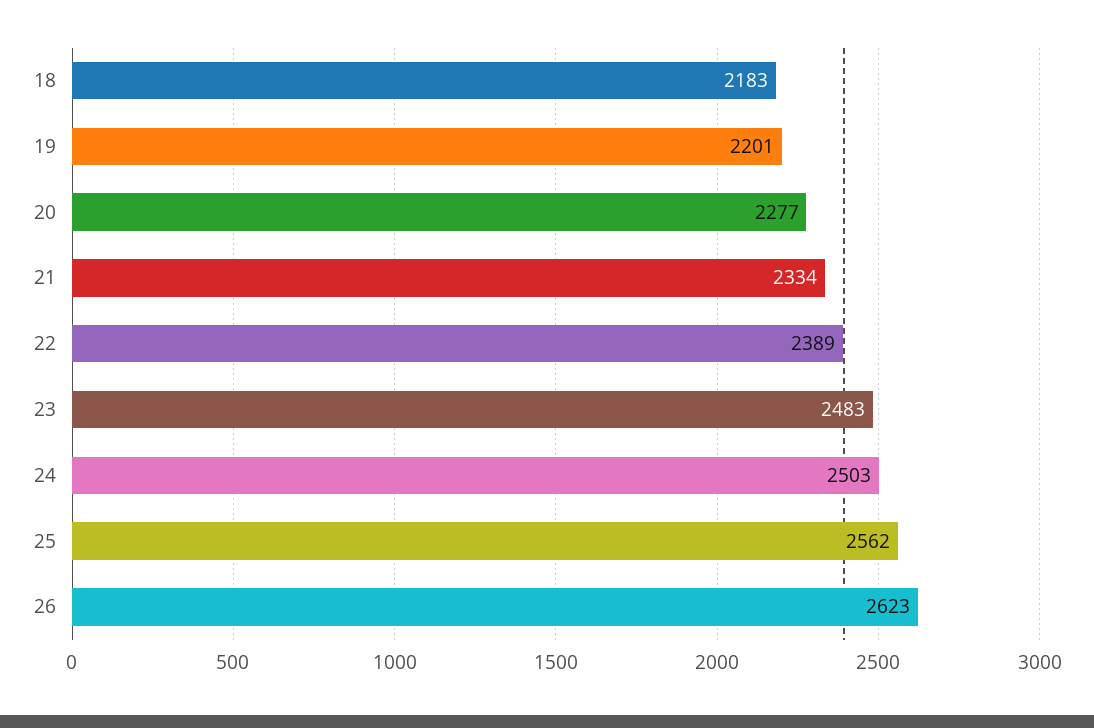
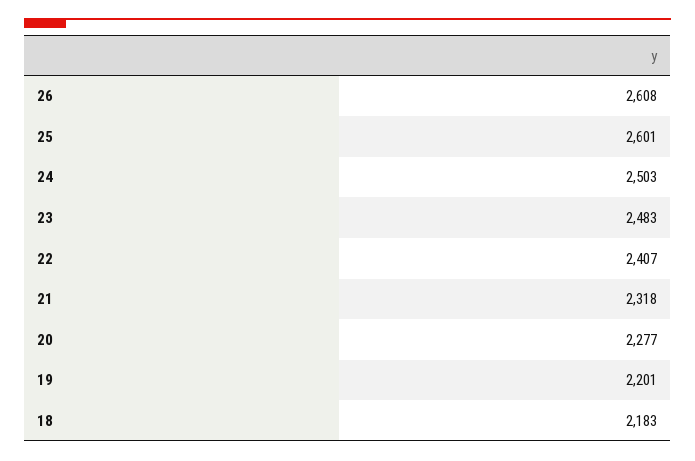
  {
    "18": 2183,
    "19": 2201,
    "20": 2277,
-   "21": 2334,
+   "21": 2318,
-   "22": 2389,
+   "22": 2407,
    "23": 2483,
    "24": 2503,
-   "25": 2562,
+   "25": 2601,
-   "26": 2623
+   "26": 2608
  }

